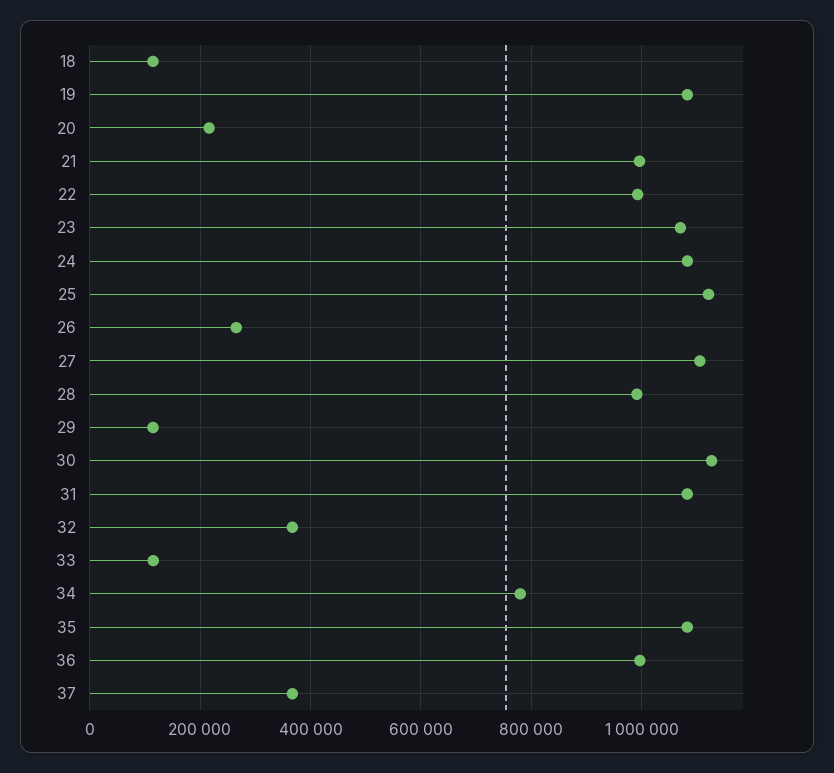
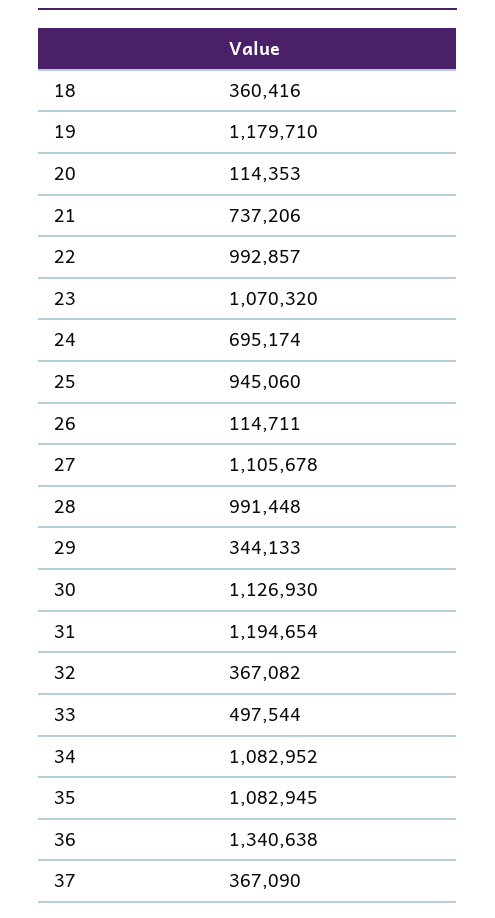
  {
-   "18": 120000,
+   "18": 360416,
-   "19": 1080000,
+   "19": 1179710,
-   "20": 220000,
+   "20": 114353,
-   "21": 1000000,
+   "21": 737206,
    "22": 992857,
    "23": 1070320,
-   "24": 1080000,
+   "24": 695174,
-   "25": 1120000,
+   "25": 945060,
-   "26": 260000,
+   "26": 114711,
    "27": 1105678,
    "28": 991448,
-   "29": 120000,
+   "29": 344133,
    "30": 1126930,
-   "31": 1080000,
+   "31": 1194654,
    "32": 367082,
-   "33": 120000,
+   "33": 497544,
-   "34": 780000,
+   "34": 1082952,
    "35": 1082945,
-   "36": 1000000,
+   "36": 1340638,
    "37": 367090
  }

